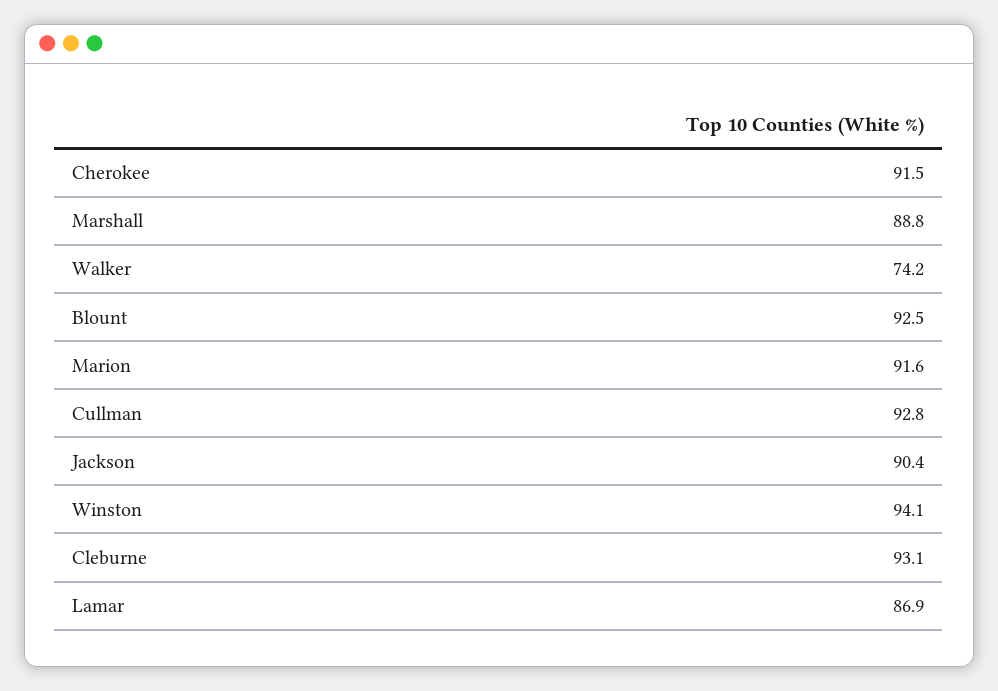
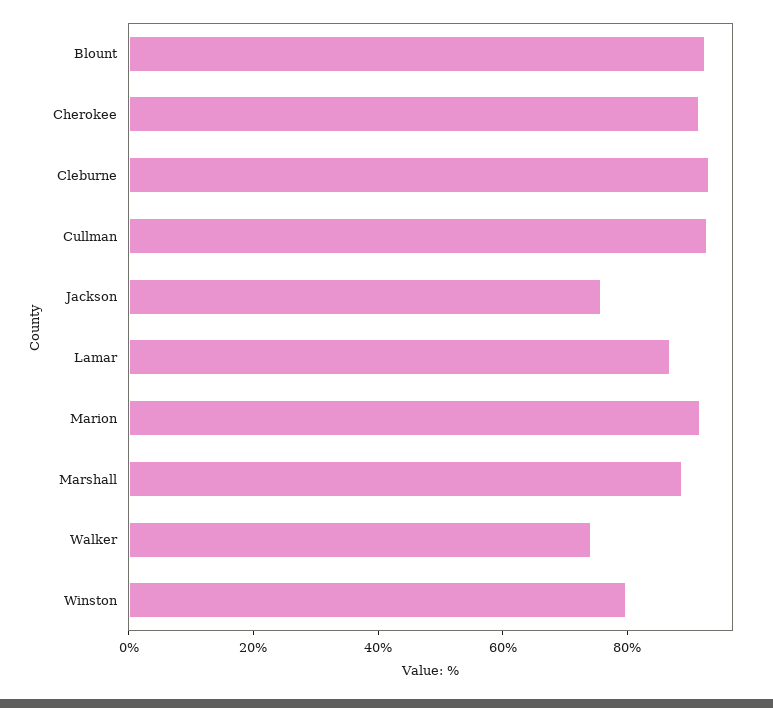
  {
    "Cherokee": 91.5,
    "Marshall": 88.8,
    "Walker": 74.2,
    "Blount": 92.5,
    "Marion": 91.6,
    "Cullman": 92.8,
-   "Jackson": 90.4,
+   "Jackson": 75,
-   "Winston": 94.1,
+   "Winston": 80,
    "Cleburne": 93.1,
    "Lamar": 86.9
  }

